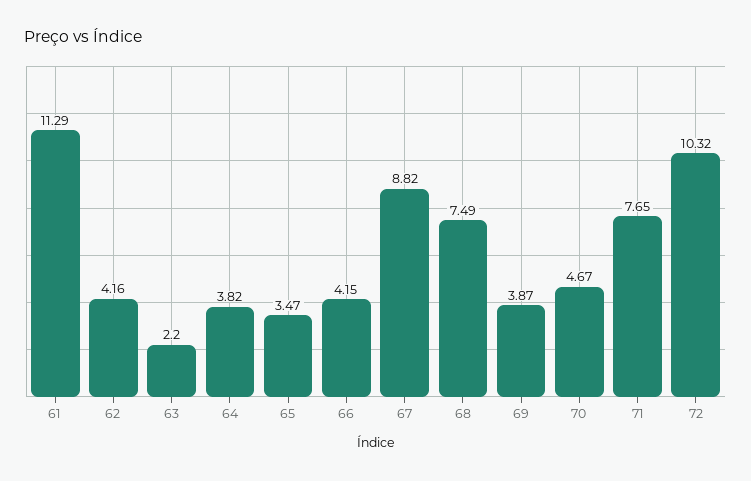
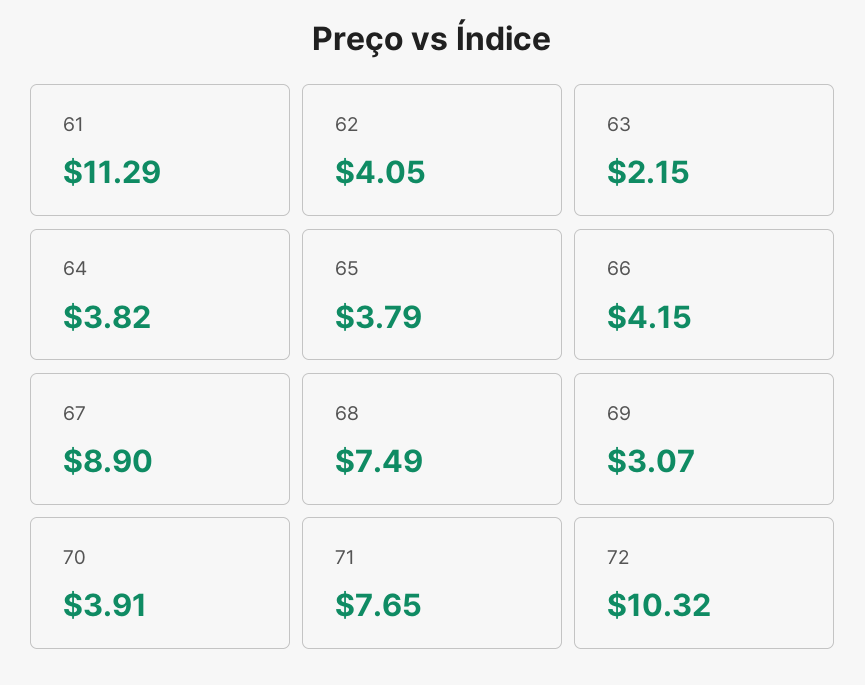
  {
    "61": 11.29,
-   "62": 4.16,
+   "62": 4.05,
-   "63": 2.2,
+   "63": 2.15,
    "64": 3.82,
-   "65": 3.47,
+   "65": 3.79,
    "66": 4.15,
-   "67": 8.82,
+   "67": 8.9,
    "68": 7.49,
-   "69": 3.87,
+   "69": 3.07,
-   "70": 4.67,
+   "70": 3.91,
    "71": 7.65,
    "72": 10.32
  }

